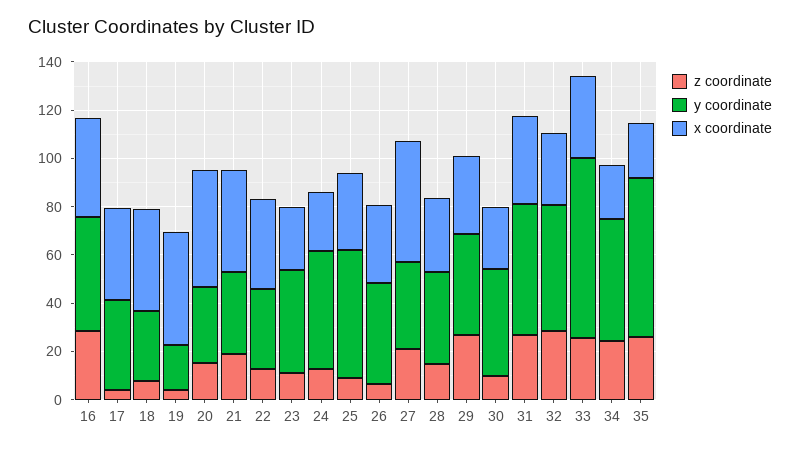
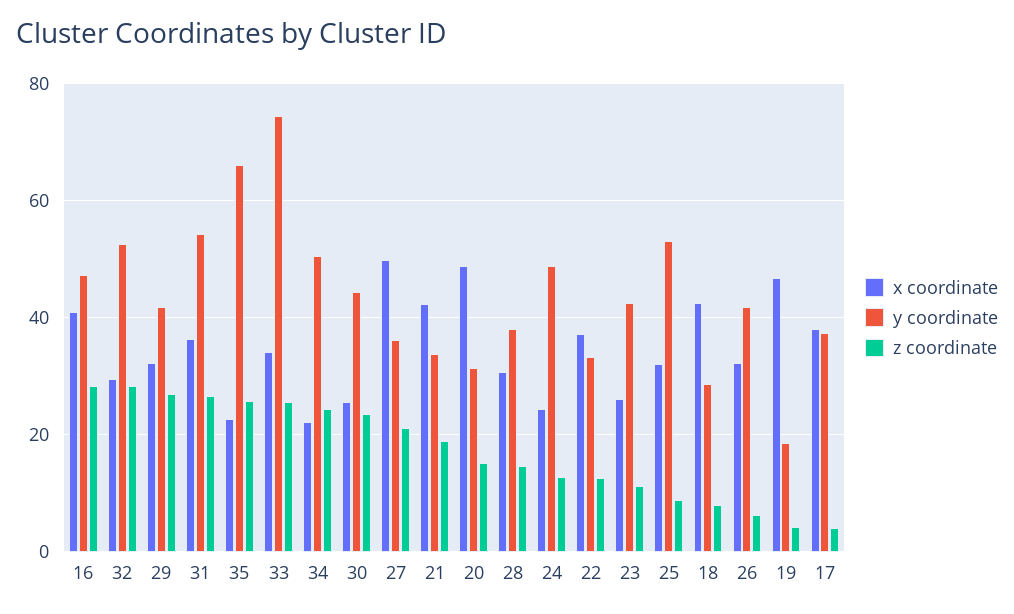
  {
    "z coordinate": {
      "16": 28,
      "17": 4,
      "18": 8,
      "19": 4,
      "20": 16,
      "21": 18,
      "22": 12,
      "23": 12,
      "24": 12,
      "25": 8,
      "26": 6,
      "27": 22,
      "28": 14,
      "29": 26,
-     "30": 10,
+     "30": 24,
      "31": 26,
      "32": 28,
      "33": 26,
      "34": 24,
      "35": 26
    },
    "y coordinate": {
      "16": 48,
      "17": 38,
      "18": 28,
      "19": 18,
      "20": 32,
      "21": 34,
      "22": 34,
      "23": 42,
      "24": 48,
      "25": 54,
      "26": 42,
      "27": 36,
      "28": 38,
      "29": 42,
      "30": 44,
      "31": 54,
      "32": 52,
      "33": 74,
      "34": 50,
      "35": 66
    },
    "x coordinate": {
      "16": 42,
      "17": 38,
      "18": 42,
      "19": 46,
      "20": 48,
      "21": 42,
      "22": 38,
      "23": 26,
      "24": 24,
      "25": 32,
      "26": 32,
      "27": 50,
      "28": 30,
      "29": 32,
      "30": 26,
      "31": 36,
      "32": 30,
      "33": 34,
      "34": 22,
      "35": 22
    }
  }

